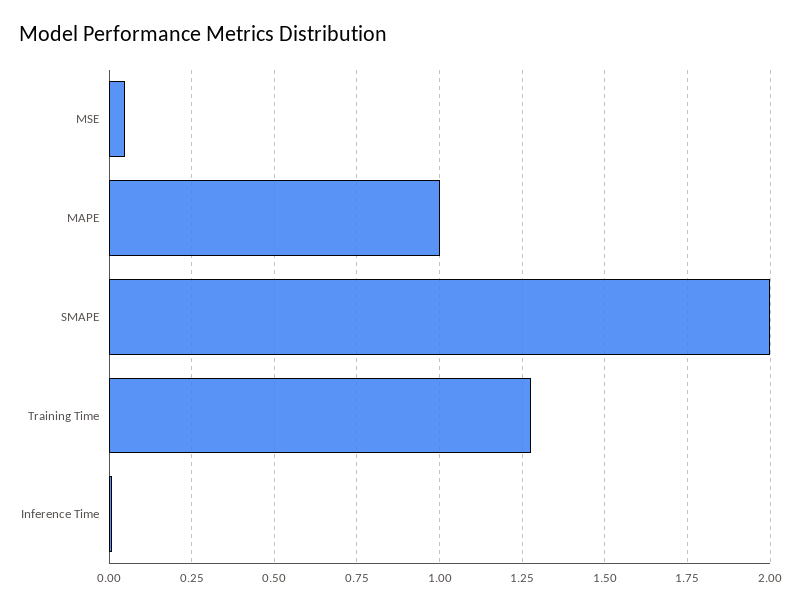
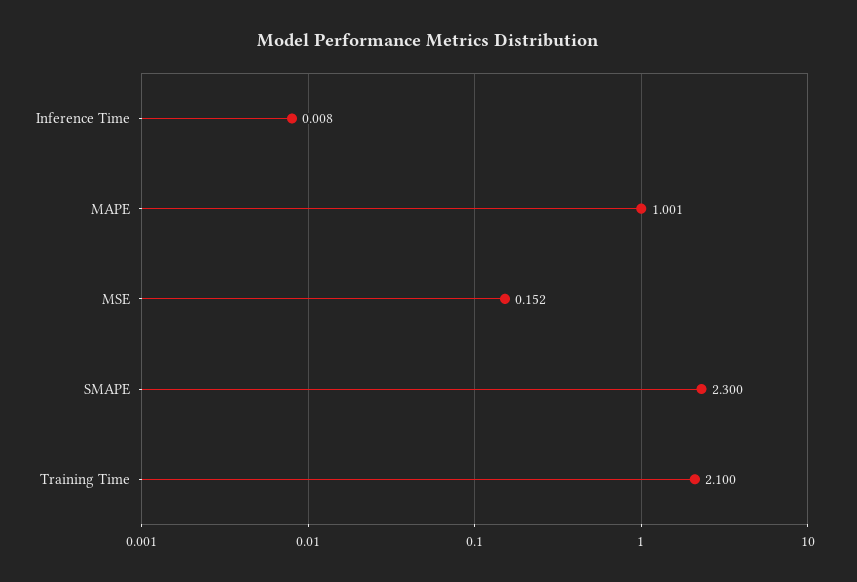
  {
-   "MSE": 0.05,
+   "MSE": 0.152,
    "MAPE": 1.001,
-   "SMAPE": 2,
+   "SMAPE": 2.3,
-   "Training Time": 1.275,
+   "Training Time": 2.1,
    "Inference Time": 0.008
  }

